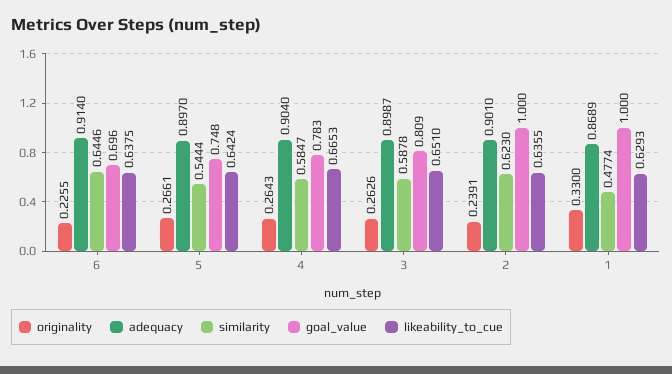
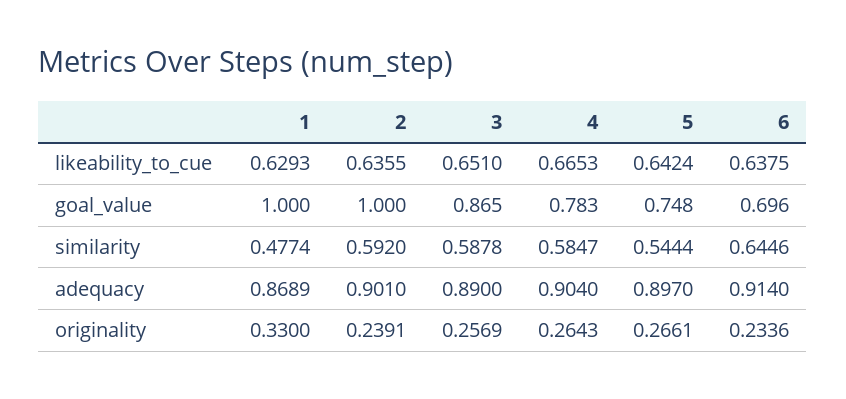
  {
    "originality": {
-     "6": 0.2255,
+     "6": 0.2336,
      "5": 0.2661,
      "4": 0.2643,
-     "3": 0.2626,
+     "3": 0.2569,
      "2": 0.2391,
      "1": 0.33
    },
    "adequacy": {
      "6": 0.914,
      "5": 0.897,
      "4": 0.904,
-     "3": 0.8987,
+     "3": 0.89,
      "2": 0.901,
      "1": 0.8689
    },
    "similarity": {
      "6": 0.6446,
      "5": 0.5444,
      "4": 0.5847,
      "3": 0.5878,
-     "2": 0.623,
+     "2": 0.592,
      "1": 0.4774
    },
    "goal_value": {
      "6": 0.696,
      "5": 0.748,
      "4": 0.783,
-     "3": 0.809,
+     "3": 0.865,
      "2": 1,
      "1": 1
    },
    "likeability_to_cue": {
      "6": 0.6375,
      "5": 0.6424,
      "4": 0.6653,
      "3": 0.651,
      "2": 0.6355,
      "1": 0.6293
    }
  }

